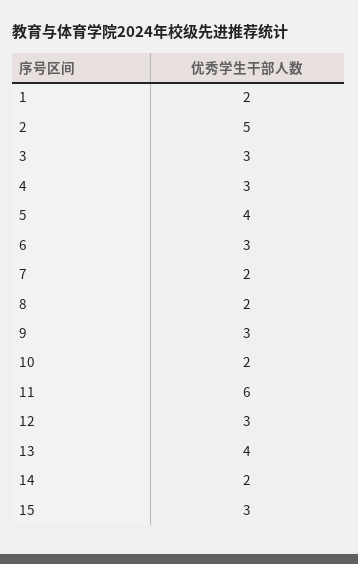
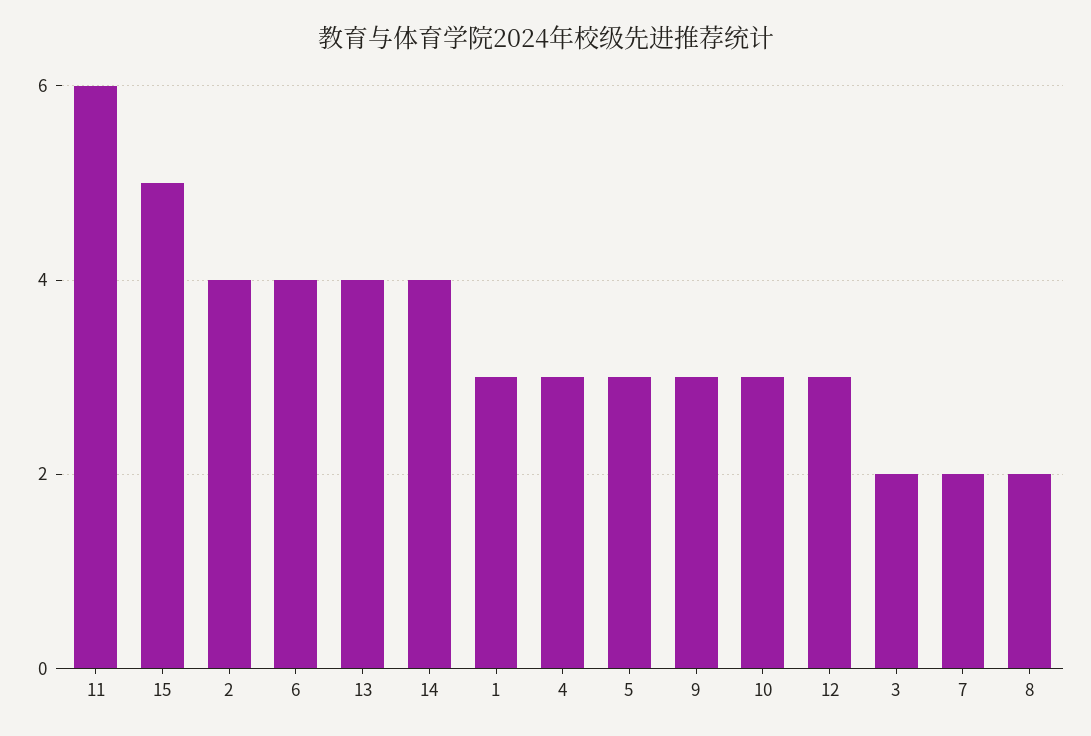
  {
-   "1": 2,
+   "1": 3,
-   "2": 5,
+   "2": 4,
-   "3": 3,
+   "3": 2,
    "4": 3,
-   "5": 4,
+   "5": 3,
-   "6": 3,
+   "6": 4,
    "7": 2,
    "8": 2,
    "9": 3,
-   "10": 2,
+   "10": 3,
    "11": 6,
    "12": 3,
    "13": 4,
-   "14": 2,
+   "14": 4,
-   "15": 3
+   "15": 5
  }

